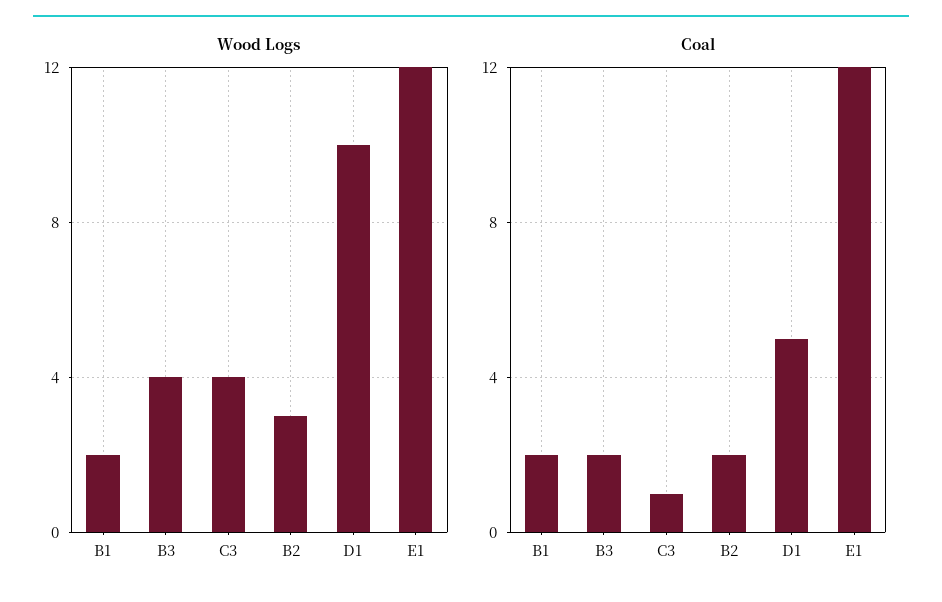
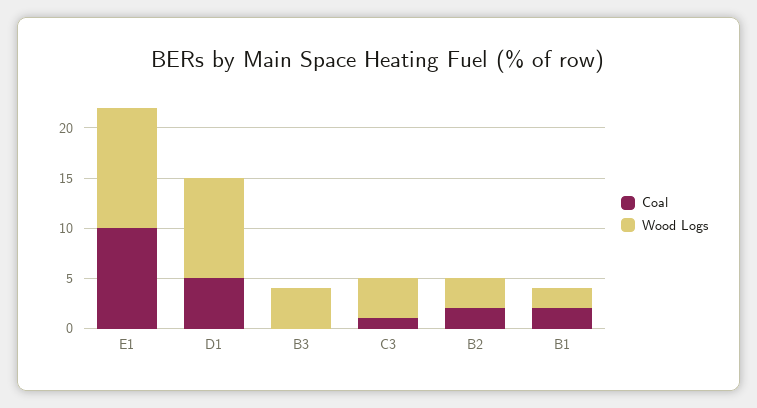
  {
    "Wood Logs": {
      "B1": 2,
      "B3": 4,
      "C3": 4,
      "B2": 3,
      "D1": 10,
      "E1": 12
    },
    "Coal": {
      "B1": 2,
-     "B3": 2,
+     "B3": 0,
      "C3": 1,
      "B2": 2,
      "D1": 5,
-     "E1": 12
+     "E1": 10
    }
  }

